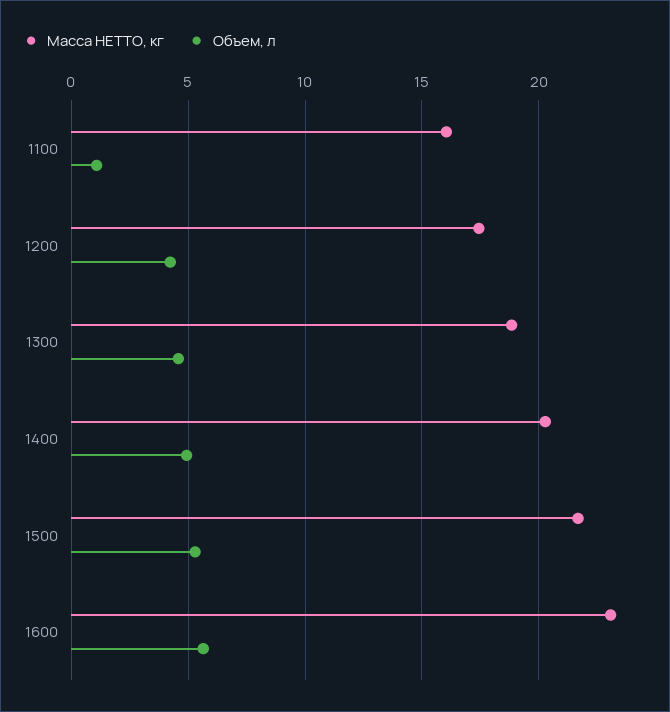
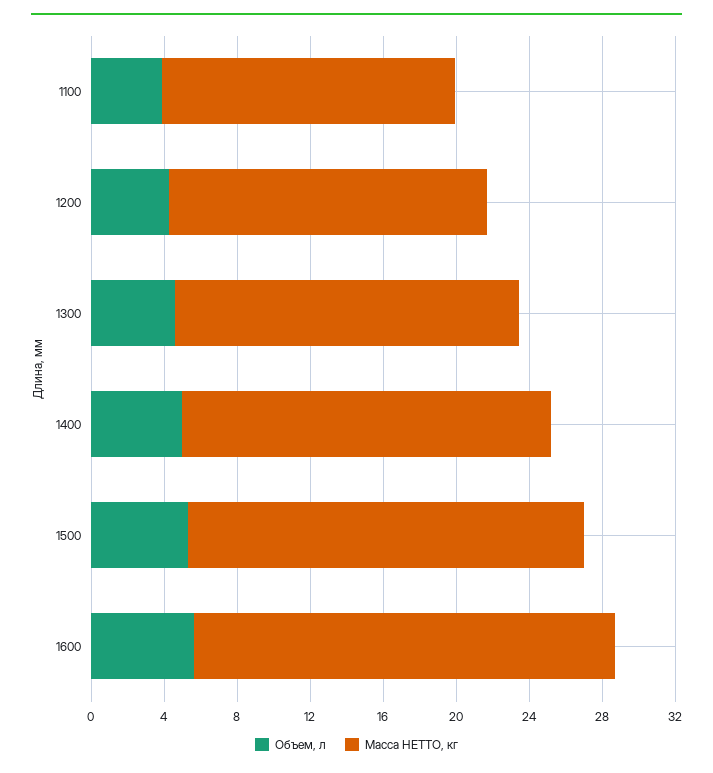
  {
    "Масса НЕТТО, кг": {
      "1100": 16,
      "1200": 17.5,
      "1300": 19,
      "1400": 20.5,
      "1500": 21.5,
      "1600": 23
    },
    "Объем, л": {
-     "1100": 1,
+     "1100": 4,
      "1200": 4,
      "1300": 4.5,
      "1400": 5,
      "1500": 5.5,
      "1600": 5.5
    }
  }

